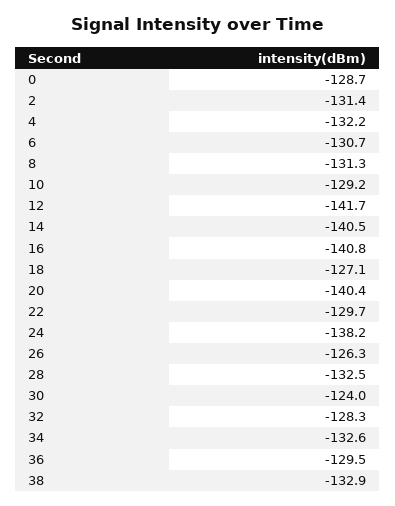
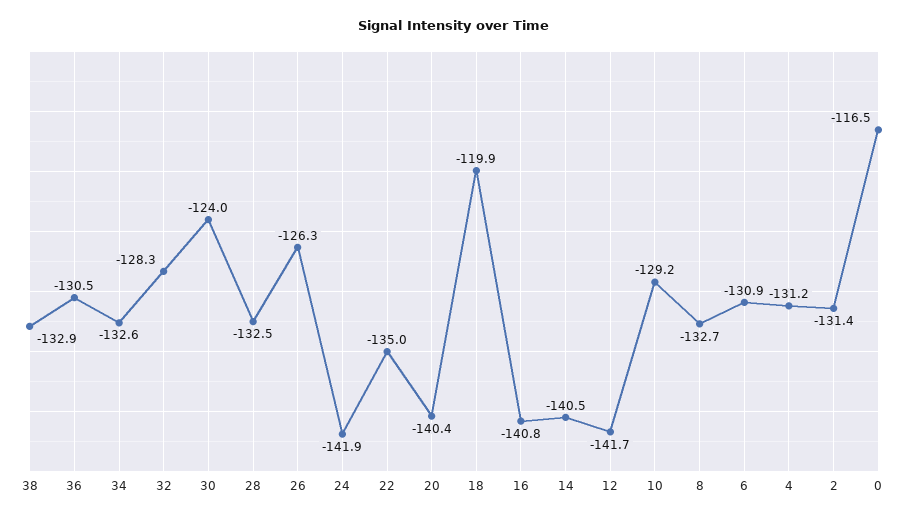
  {
-   "0": -128.7,
+   "0": -116.5,
    "2": -131.4,
-   "4": -132.2,
+   "4": -131.2,
-   "6": -130.7,
+   "6": -130.9,
-   "8": -131.3,
+   "8": -132.7,
    "10": -129.2,
    "12": -141.7,
    "14": -140.5,
    "16": -140.8,
-   "18": -127.1,
+   "18": -119.9,
    "20": -140.4,
-   "22": -129.7,
+   "22": -135,
-   "24": -138.2,
+   "24": -141.9,
    "26": -126.3,
    "28": -132.5,
    "30": -124,
    "32": -128.3,
    "34": -132.6,
-   "36": -129.5,
+   "36": -130.5,
    "38": -132.9
  }

